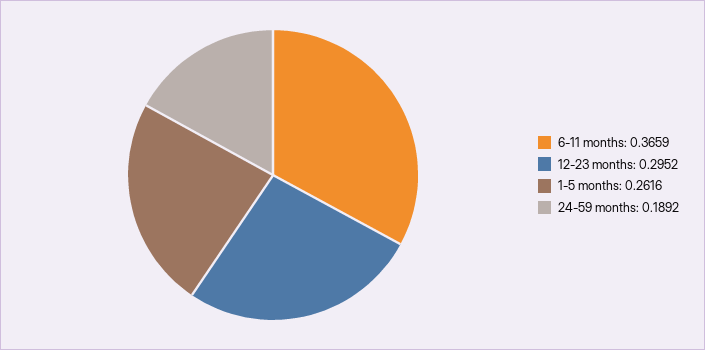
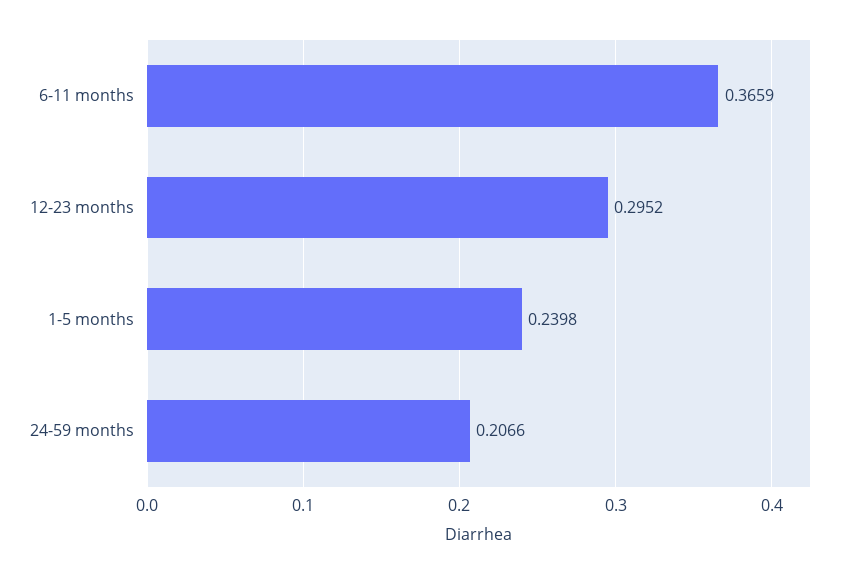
  {
    "6-11 months": 0.3659,
    "12-23 months": 0.2952,
-   "1-5 months": 0.2616,
+   "1-5 months": 0.2398,
-   "24-59 months": 0.1892
+   "24-59 months": 0.2066
  }

